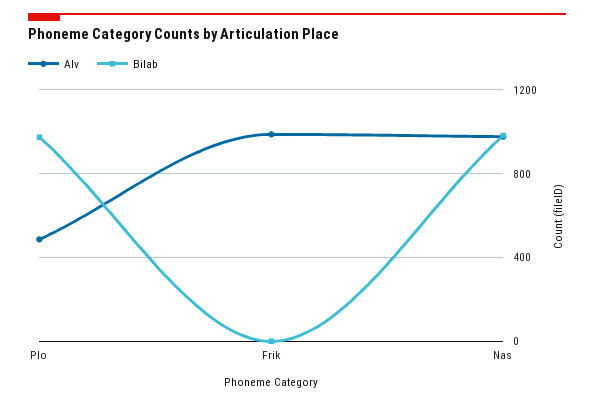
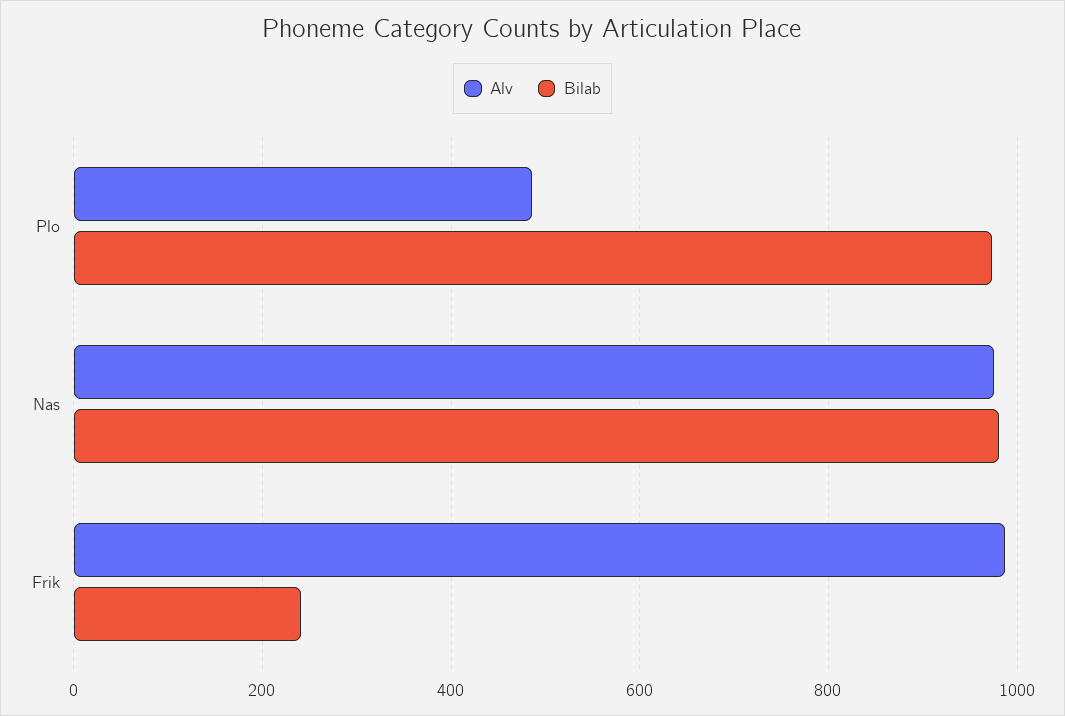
  {
    "Alv": {
      "Plo": 480,
      "Frik": 980,
      "Nas": 980
    },
    "Bilab": {
      "Plo": 980,
-     "Frik": 0,
+     "Frik": 240,
      "Nas": 980
    }
  }

